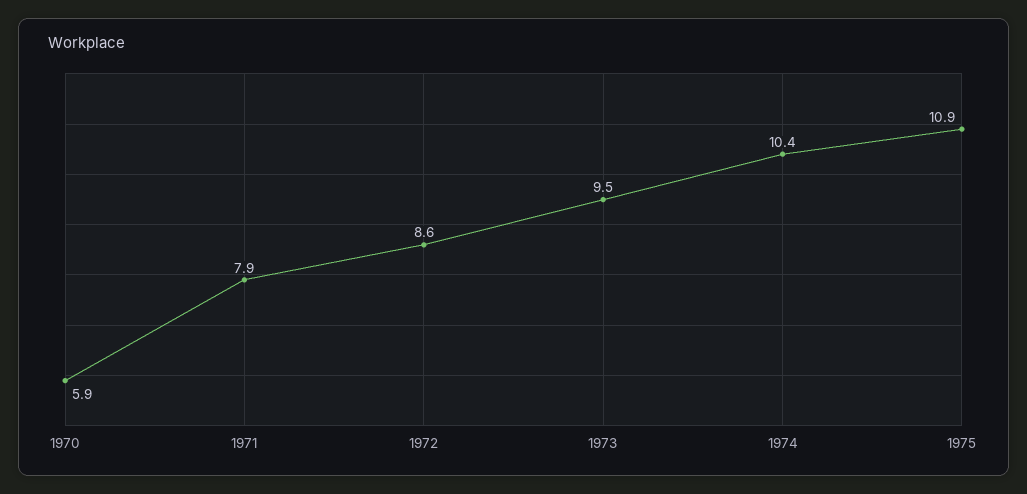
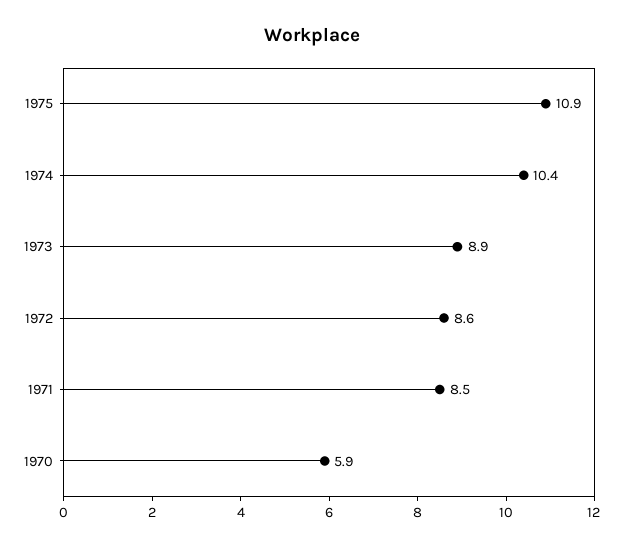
  {
    "1970": 5.9,
-   "1971": 7.9,
+   "1971": 8.5,
    "1972": 8.6,
-   "1973": 9.5,
+   "1973": 8.9,
    "1974": 10.4,
    "1975": 10.9
  }

